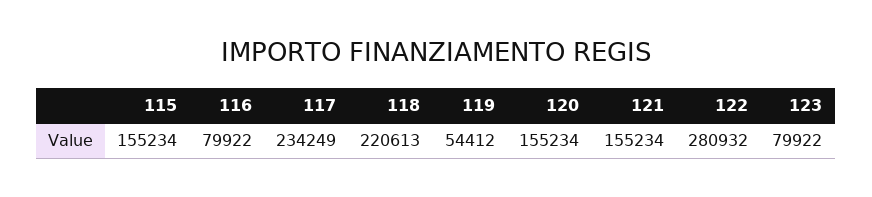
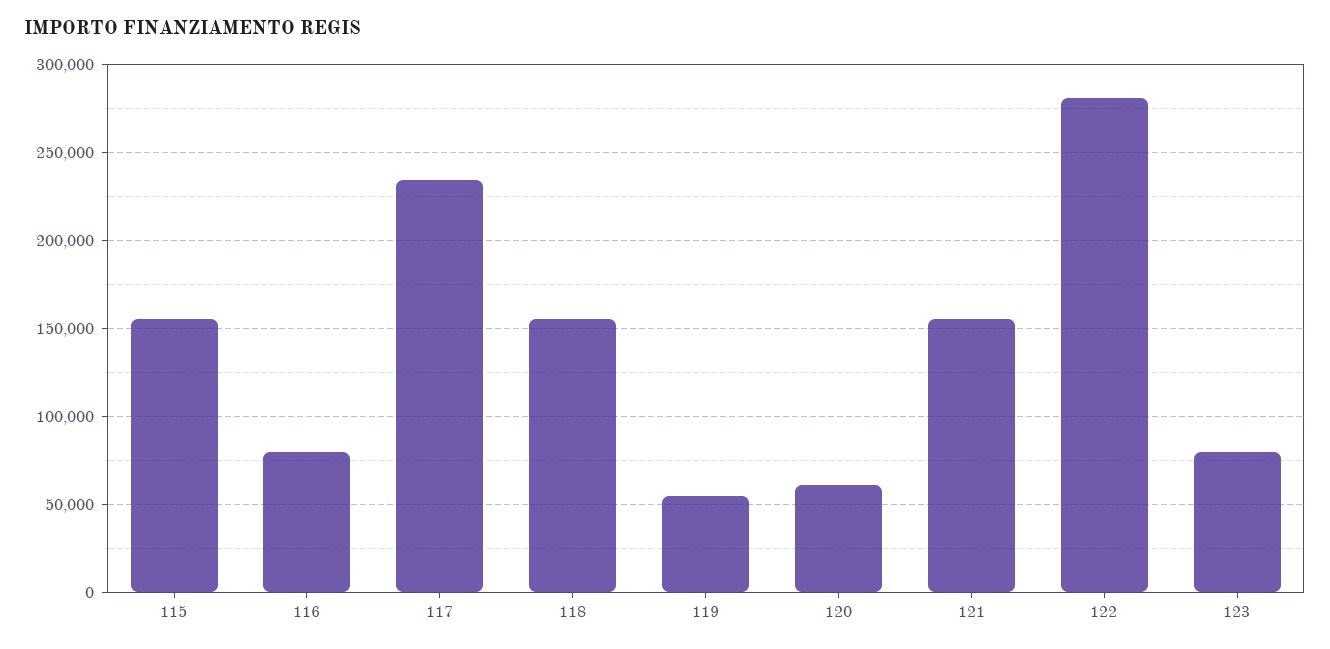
  {
    "115": 155234,
    "116": 79922,
    "117": 234249,
-   "118": 220613,
+   "118": 155000,
    "119": 54412,
-   "120": 155234,
+   "120": 60000,
    "121": 155234,
    "122": 280932,
    "123": 79922
  }

